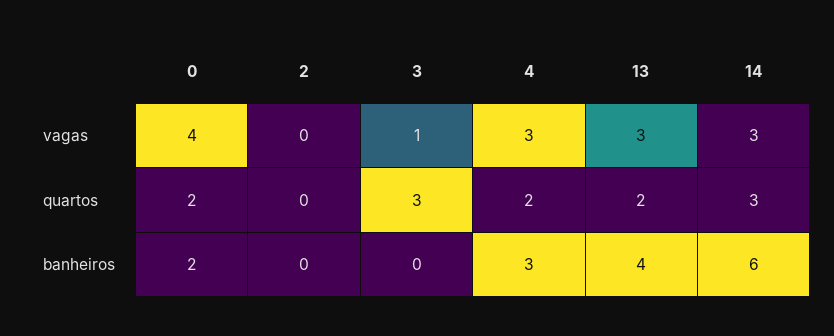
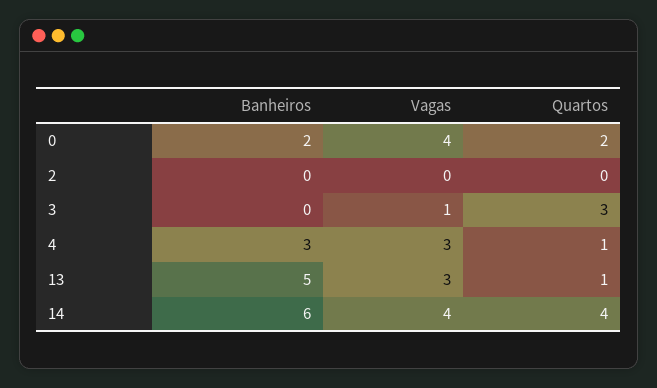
  {
    "0": {
      "vagas": 4,
      "quartos": 2,
      "banheiros": 2
    },
    "2": {
      "vagas": 0,
      "quartos": 0,
      "banheiros": 0
    },
    "3": {
      "vagas": 1,
      "quartos": 3,
      "banheiros": 0
    },
    "4": {
      "vagas": 3,
-     "quartos": 2,
+     "quartos": 1,
      "banheiros": 3
    },
    "13": {
      "vagas": 3,
-     "quartos": 2,
+     "quartos": 1,
-     "banheiros": 4
+     "banheiros": 5
    },
    "14": {
-     "vagas": 3,
+     "vagas": 4,
-     "quartos": 3,
+     "quartos": 4,
      "banheiros": 6
    }
  }

